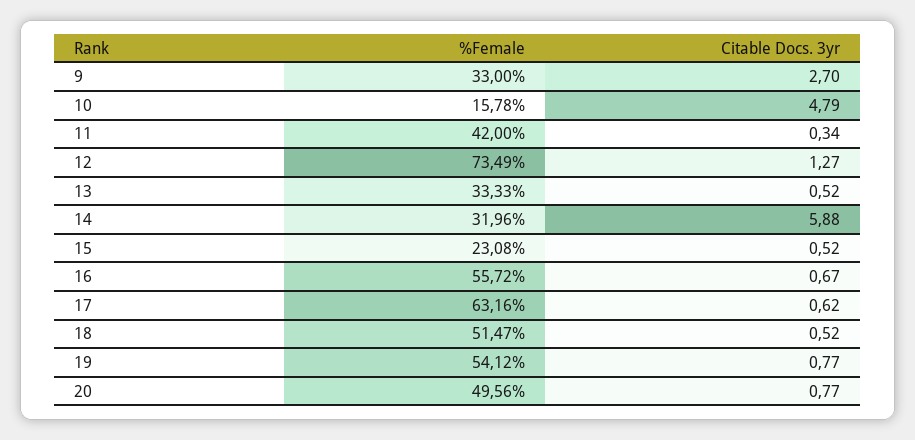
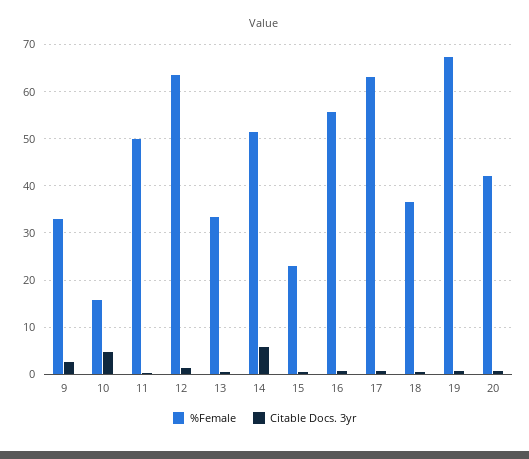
  {
    "%Female": {
      "9": 33,
      "10": 15.78,
-     "11": 42,
+     "11": 50,
-     "12": 73.49,
+     "12": 64,
      "13": 33.33,
-     "14": 31.96,
+     "14": 52,
      "15": 23.08,
      "16": 55.72,
      "17": 63.16,
-     "18": 51.47,
+     "18": 36,
-     "19": 54.12,
+     "19": 68,
-     "20": 49.56
+     "20": 42
    },
    "Citable Docs. 3yr": {
      "9": 2.7,
      "10": 4.79,
      "11": 0.34,
      "12": 1.27,
      "13": 0.52,
      "14": 5.88,
      "15": 0.52,
      "16": 0.67,
      "17": 0.62,
      "18": 0.52,
      "19": 0.77,
      "20": 0.77
    }
  }

